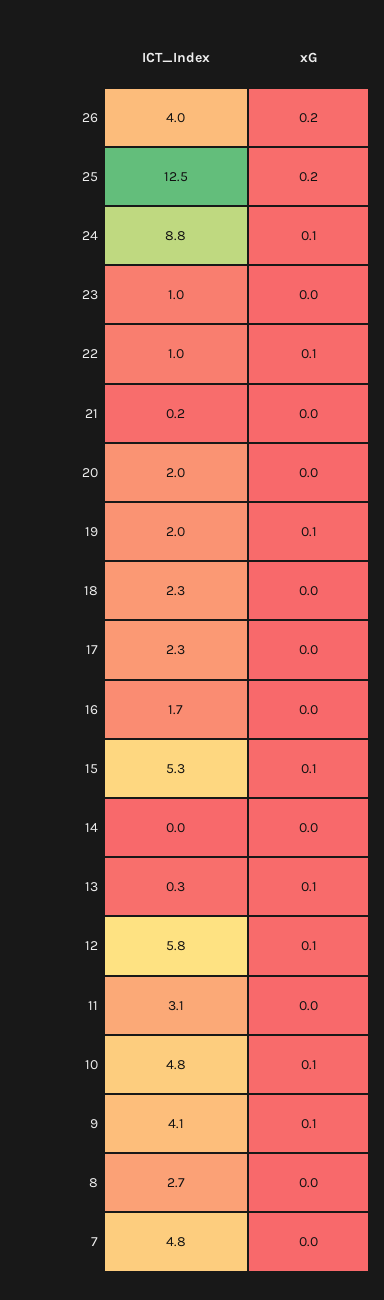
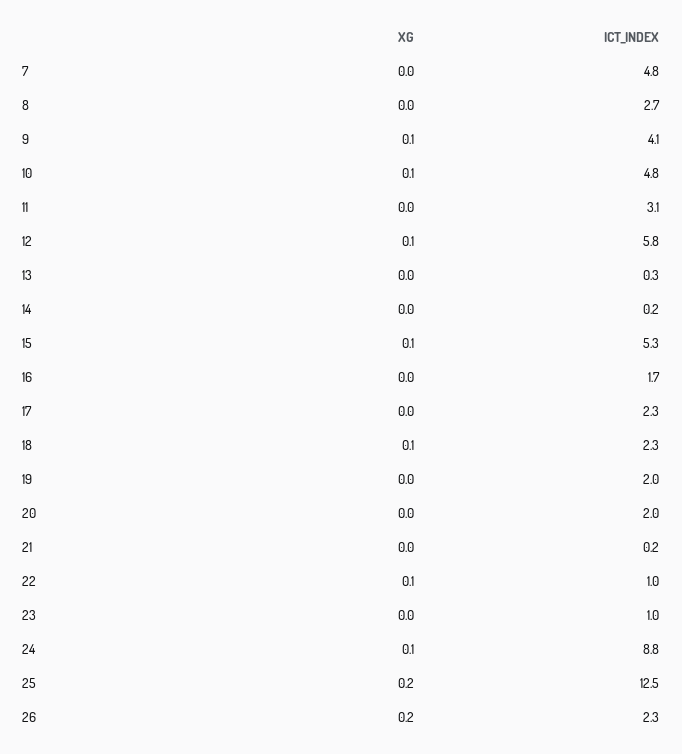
  {
    "ICT_Index": {
-     "26": 4,
+     "26": 2.3,
      "25": 12.5,
      "24": 8.8,
      "23": 1,
      "22": 1,
      "21": 0.2,
      "20": 2,
      "19": 2,
      "18": 2.3,
      "17": 2.3,
      "16": 1.7,
      "15": 5.3,
-     "14": 0,
+     "14": 0.2,
      "13": 0.3,
      "12": 5.8,
      "11": 3.1,
      "10": 4.8,
      "9": 4.1,
      "8": 2.7,
      "7": 4.8
    },
    "xG": {
      "26": 0.2,
      "25": 0.2,
      "24": 0.1,
      "23": 0,
      "22": 0.1,
      "21": 0,
      "20": 0,
-     "19": 0.1,
+     "19": 0,
-     "18": 0,
+     "18": 0.1,
      "17": 0,
      "16": 0,
      "15": 0.1,
      "14": 0,
-     "13": 0.1,
+     "13": 0,
      "12": 0.1,
      "11": 0,
      "10": 0.1,
      "9": 0.1,
      "8": 0,
      "7": 0
    }
  }

